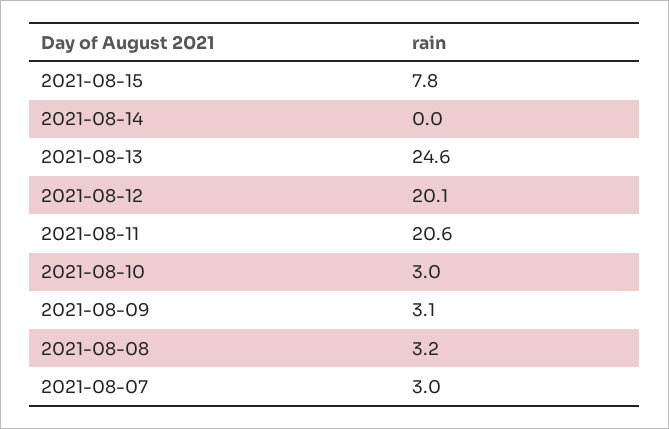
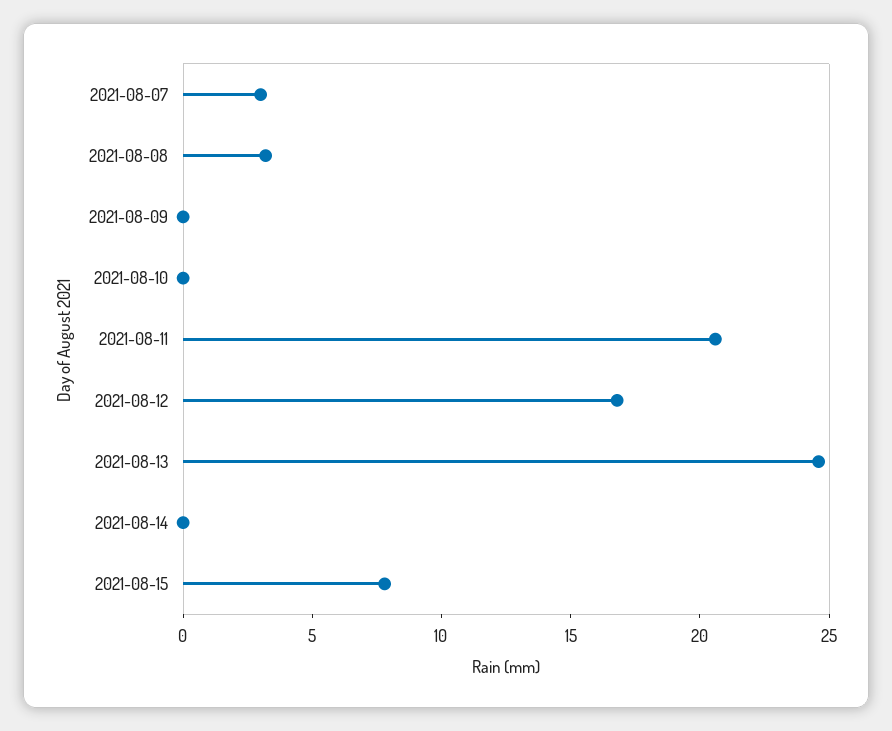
  {
    "2021-08-15": 7.8,
    "2021-08-14": 0,
    "2021-08-13": 24.6,
-   "2021-08-12": 20.1,
+   "2021-08-12": 17,
    "2021-08-11": 20.6,
-   "2021-08-10": 3,
+   "2021-08-10": 0,
-   "2021-08-09": 3.1,
+   "2021-08-09": 0,
    "2021-08-08": 3.2,
    "2021-08-07": 3
  }

